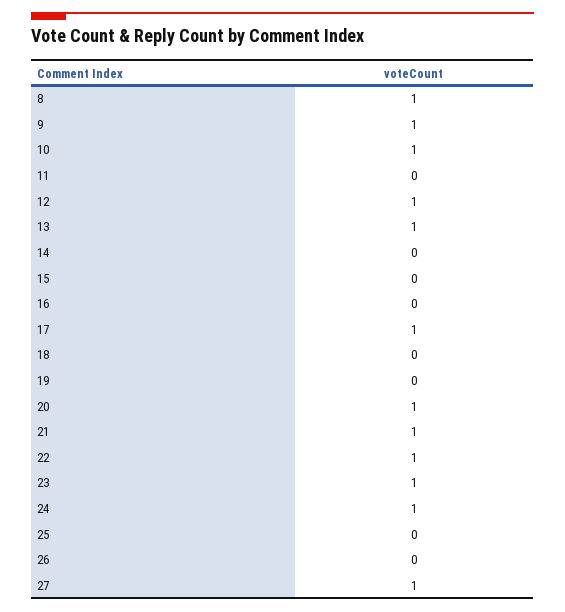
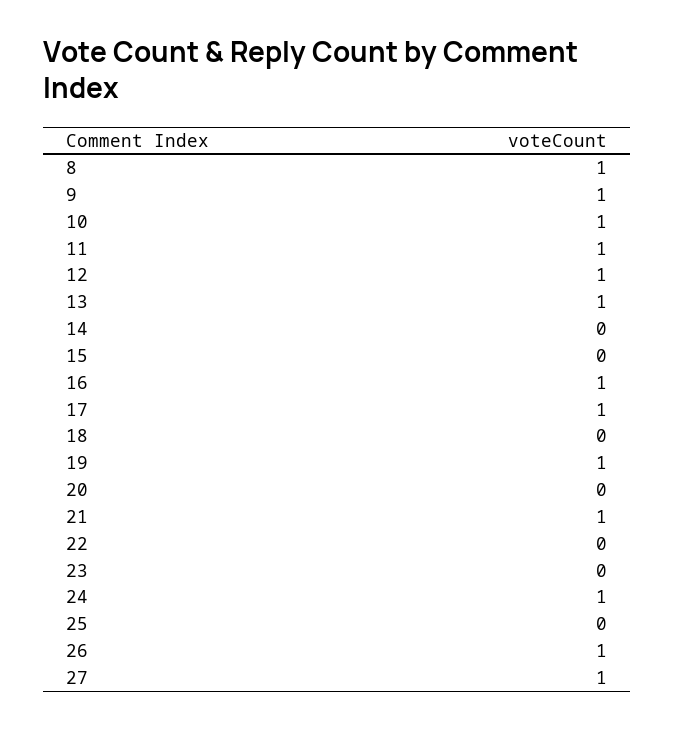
  {
    "8": 1,
    "9": 1,
    "10": 1,
-   "11": 0,
+   "11": 1,
    "12": 1,
    "13": 1,
    "14": 0,
    "15": 0,
-   "16": 0,
+   "16": 1,
    "17": 1,
    "18": 0,
-   "19": 0,
+   "19": 1,
-   "20": 1,
+   "20": 0,
    "21": 1,
-   "22": 1,
+   "22": 0,
-   "23": 1,
+   "23": 0,
    "24": 1,
    "25": 0,
-   "26": 0,
+   "26": 1,
    "27": 1
  }

